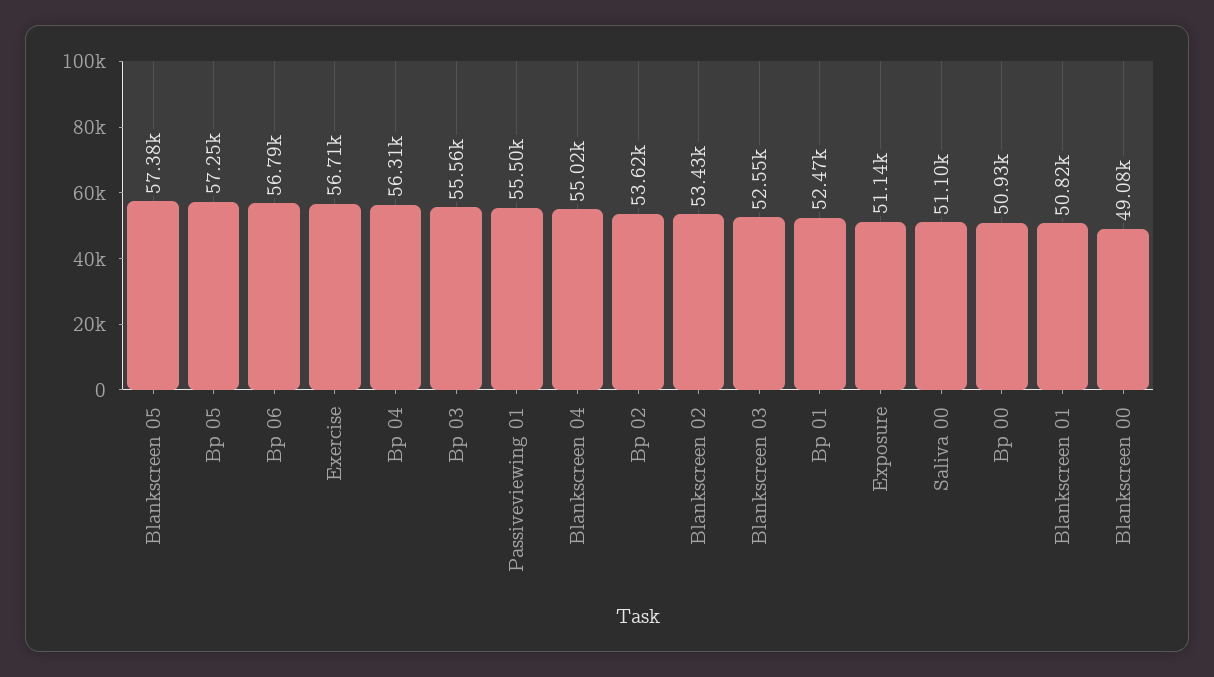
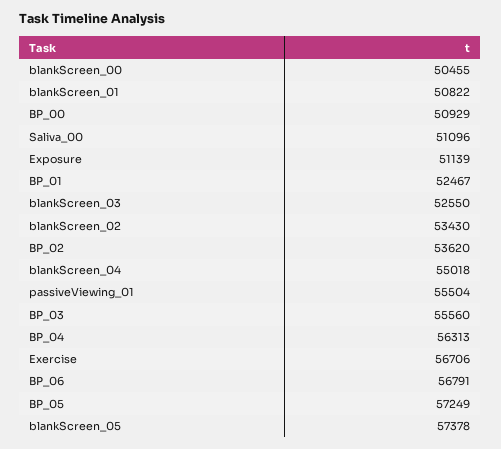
  {
    "Blankscreen 05": 57378,
    "Bp 05": 57249,
    "Bp 06": 56791,
    "Exercise": 56706,
    "Bp 04": 56313,
    "Bp 03": 55560,
    "Passiveviewing 01": 55504,
    "Blankscreen 04": 55018,
    "Bp 02": 53620,
    "Blankscreen 02": 53430,
    "Blankscreen 03": 52550,
    "Bp 01": 52467,
    "Exposure": 51139,
    "Saliva 00": 51096,
    "Bp 00": 50929,
    "Blankscreen 01": 50822,
-   "Blankscreen 00": 49080
+   "Blankscreen 00": 50455
  }

